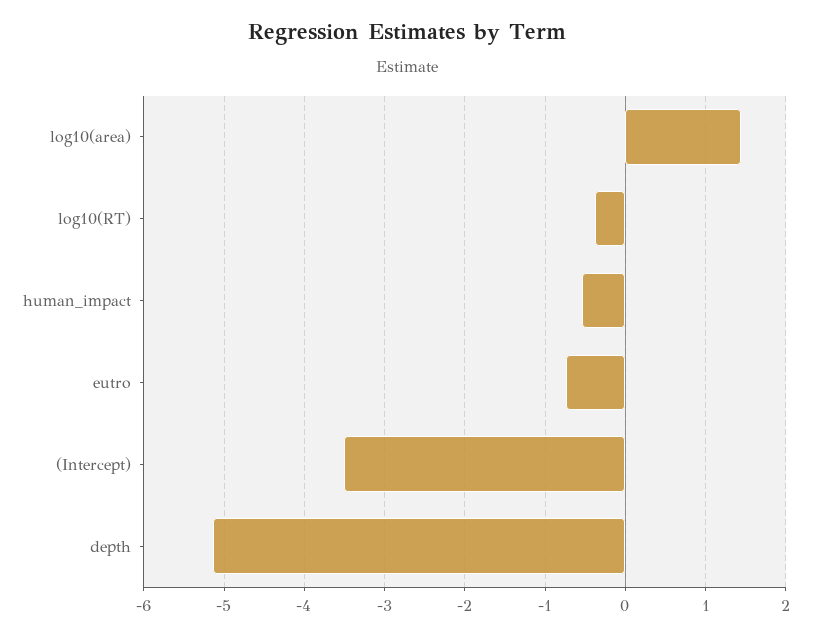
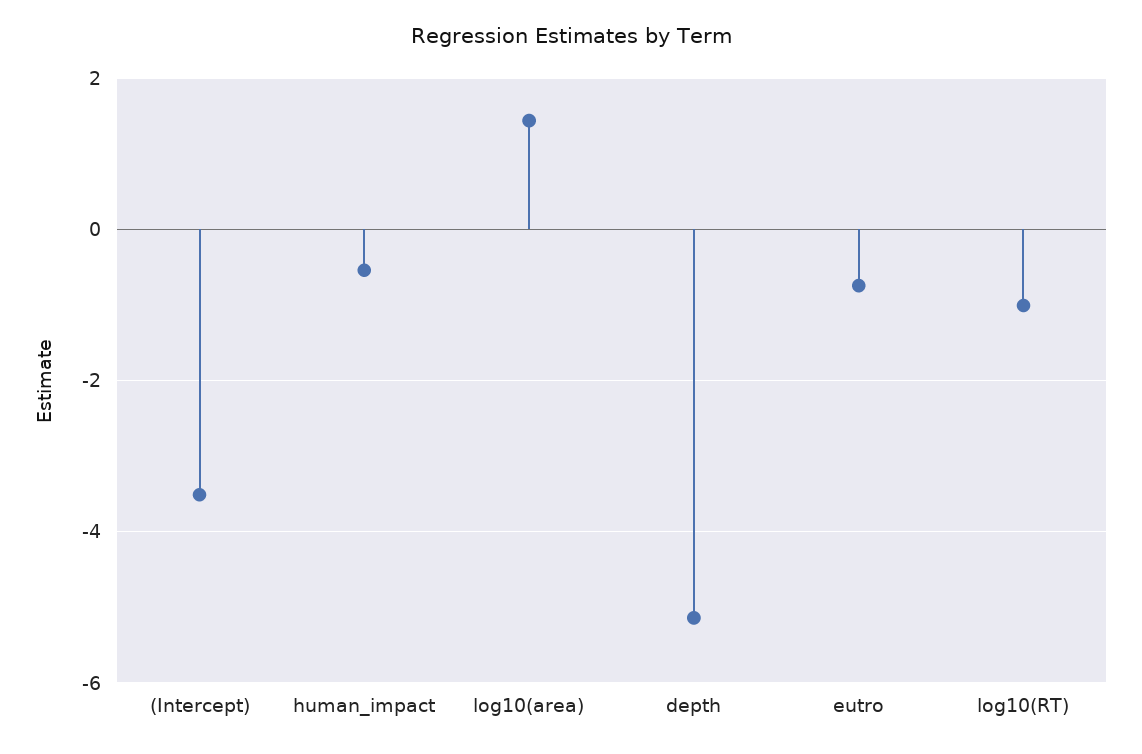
  {
    "log10(area)": 1.4,
-   "log10(RT)": -0.4,
+   "log10(RT)": -1,
    "human_impact": -0.5,
    "eutro": -0.7,
    "(Intercept)": -3.5,
    "depth": -5.1
  }

